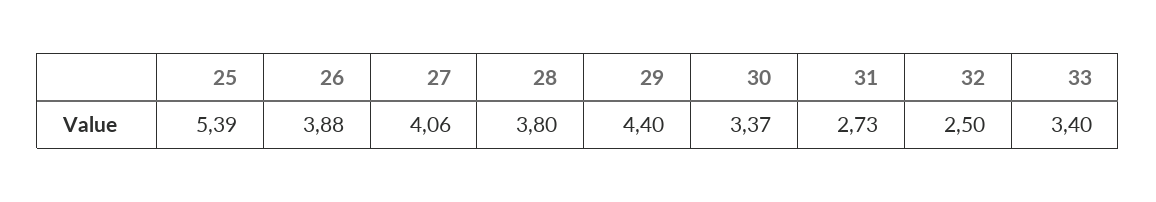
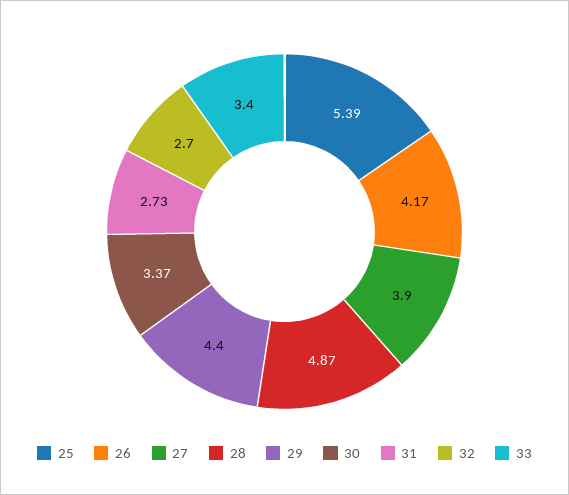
  {
    "25": 5.39,
-   "26": 3.88,
+   "26": 4.17,
-   "27": 4.06,
+   "27": 3.9,
-   "28": 3.8,
+   "28": 4.87,
    "29": 4.4,
    "30": 3.37,
    "31": 2.73,
-   "32": 2.5,
+   "32": 2.7,
    "33": 3.4
  }

